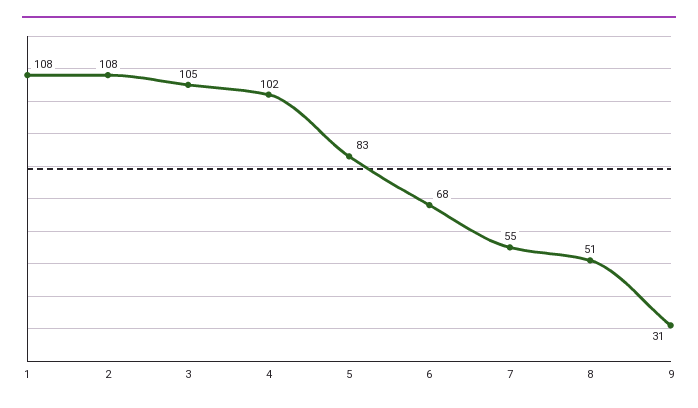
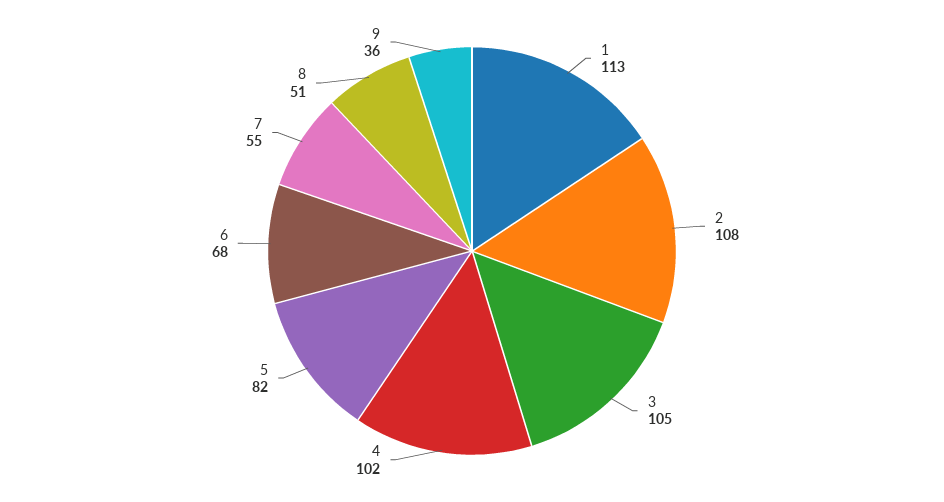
  {
-   "1": 108,
+   "1": 113,
    "2": 108,
    "3": 105,
    "4": 102,
-   "5": 83,
+   "5": 82,
    "6": 68,
    "7": 55,
    "8": 51,
-   "9": 31
+   "9": 36
  }

